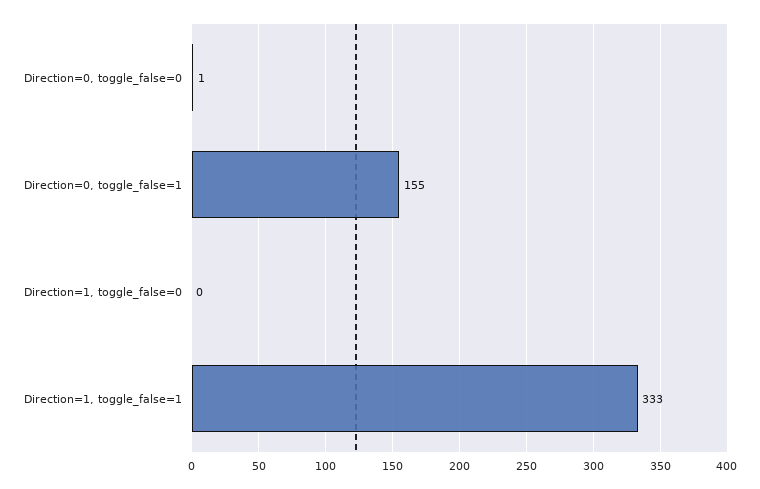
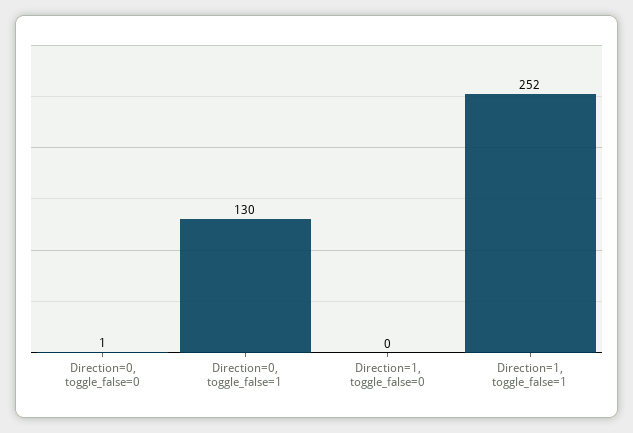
  {
    "Direction=0, toggle_false=0": 1,
-   "Direction=0, toggle_false=1": 155,
+   "Direction=0, toggle_false=1": 130,
    "Direction=1, toggle_false=0": 0,
-   "Direction=1, toggle_false=1": 333
+   "Direction=1, toggle_false=1": 252
  }

